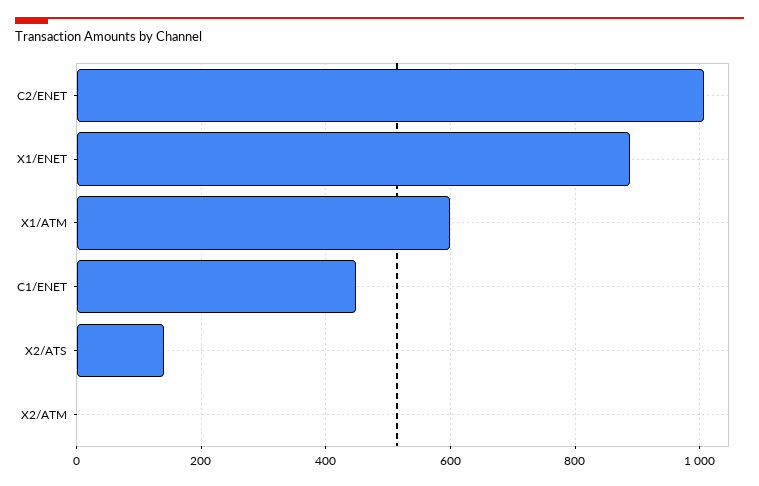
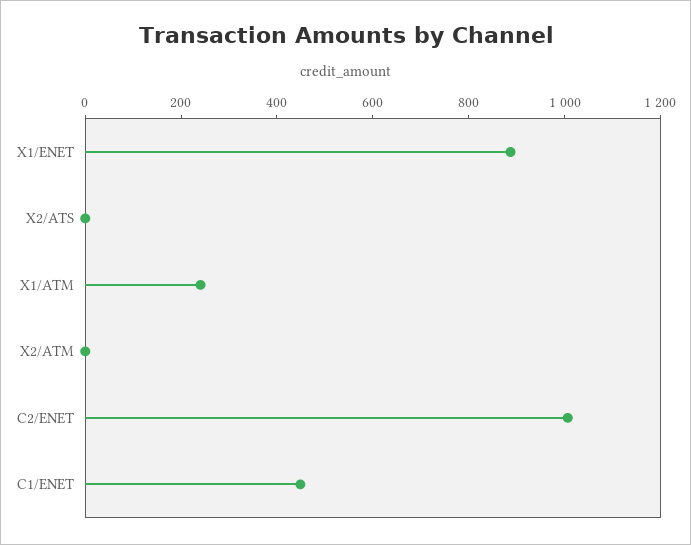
  {
    "C2/ENET": 1000,
    "X1/ENET": 880,
-   "X1/ATM": 600,
+   "X1/ATM": 250,
    "C1/ENET": 440,
-   "X2/ATS": 140,
+   "X2/ATS": 0,
    "X2/ATM": 0
  }

